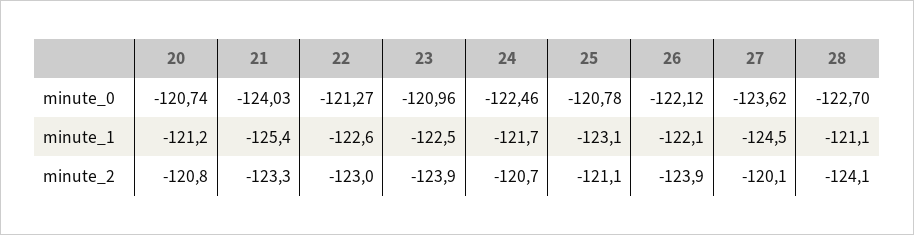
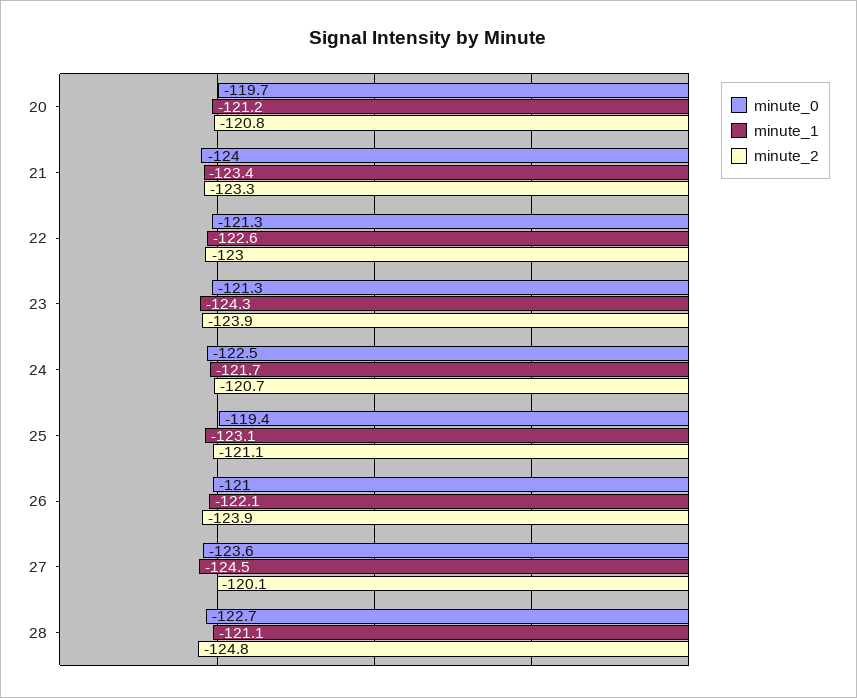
  {
    "minute_0": {
-     "20": -120.74,
+     "20": -119.7,
      "21": -124.03,
      "22": -121.27,
-     "23": -120.96,
+     "23": -121.3,
      "24": -122.46,
-     "25": -120.78,
+     "25": -119.4,
-     "26": -122.12,
+     "26": -121,
      "27": -123.62,
      "28": -122.7
    },
    "minute_1": {
      "20": -121.2,
-     "21": -125.4,
+     "21": -123.4,
      "22": -122.6,
-     "23": -122.5,
+     "23": -124.3,
      "24": -121.7,
      "25": -123.1,
      "26": -122.1,
      "27": -124.5,
      "28": -121.1
    },
    "minute_2": {
      "20": -120.8,
      "21": -123.3,
      "22": -123,
      "23": -123.9,
      "24": -120.7,
      "25": -121.1,
      "26": -123.9,
      "27": -120.1,
-     "28": -124.1
+     "28": -124.8
    }
  }

